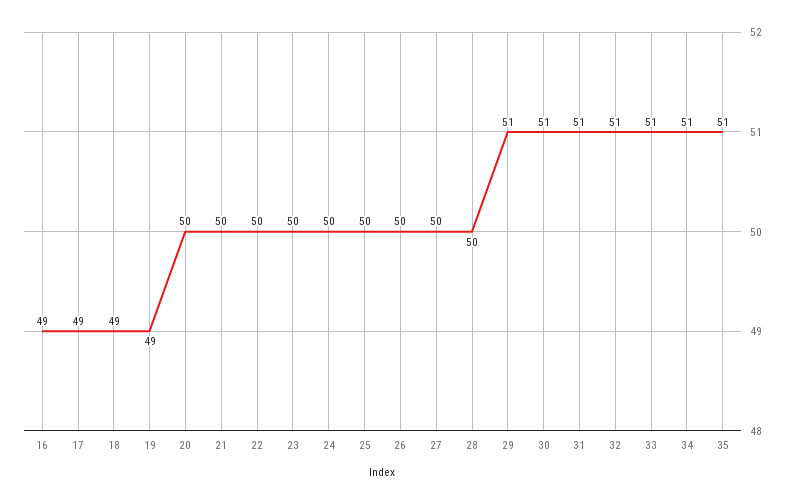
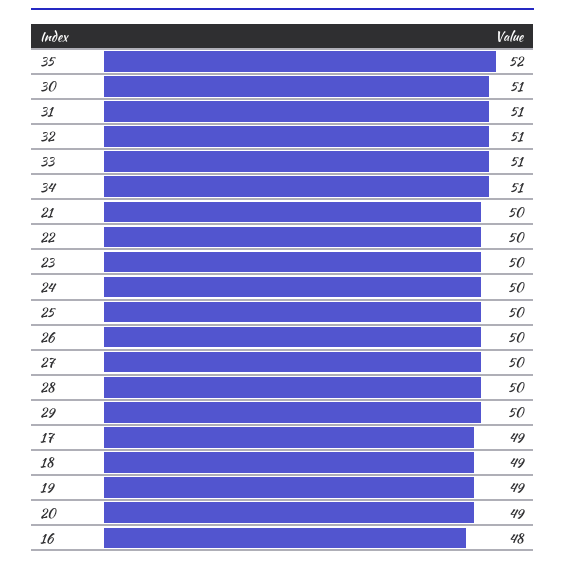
  {
-   "16": 49,
+   "16": 48,
    "17": 49,
    "18": 49,
    "19": 49,
-   "20": 50,
+   "20": 49,
    "21": 50,
    "22": 50,
    "23": 50,
    "24": 50,
    "25": 50,
    "26": 50,
    "27": 50,
    "28": 50,
-   "29": 51,
+   "29": 50,
    "30": 51,
    "31": 51,
    "32": 51,
    "33": 51,
    "34": 51,
-   "35": 51
+   "35": 52
  }

